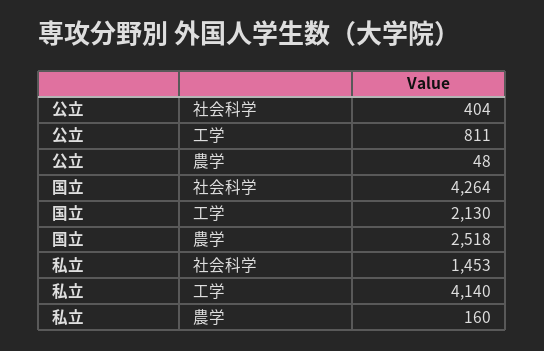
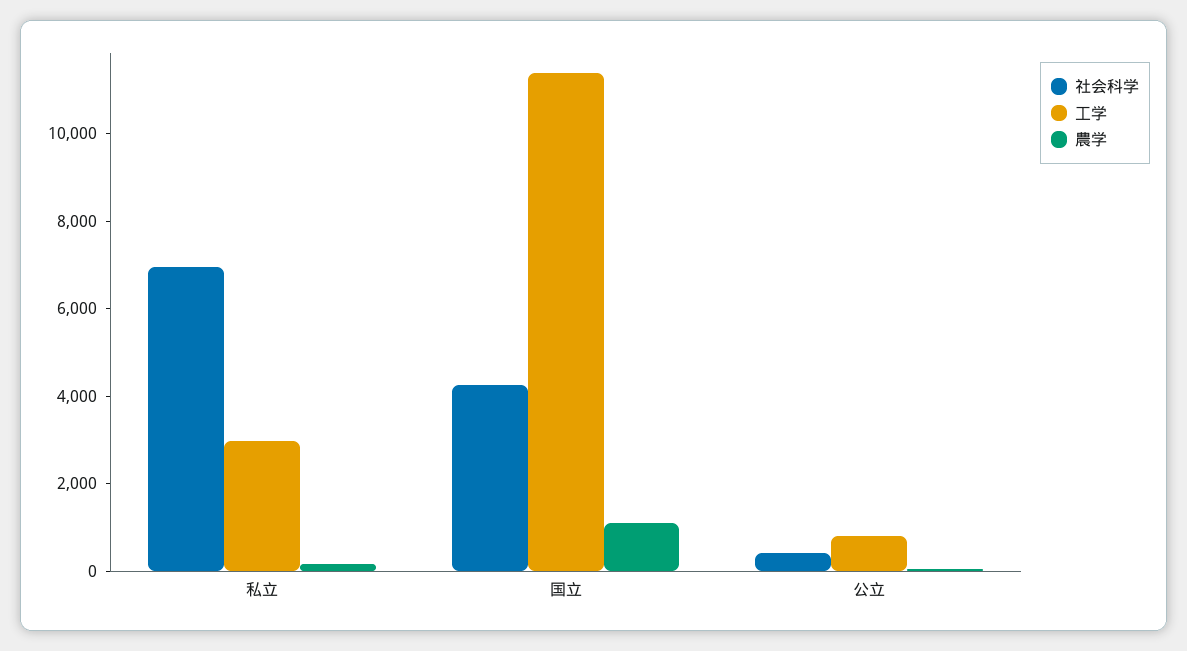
  {
    "社会科学": {
      "公立": 404,
      "国立": 4264,
-     "私立": 1453
+     "私立": 7000
    },
    "工学": {
      "公立": 811,
-     "国立": 2130,
+     "国立": 11500,
-     "私立": 4140
+     "私立": 3000
    },
    "農学": {
      "公立": 48,
-     "国立": 2518,
+     "国立": 1000,
      "私立": 160
    }
  }

